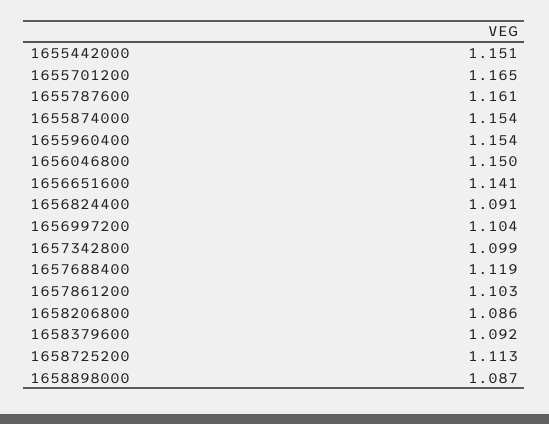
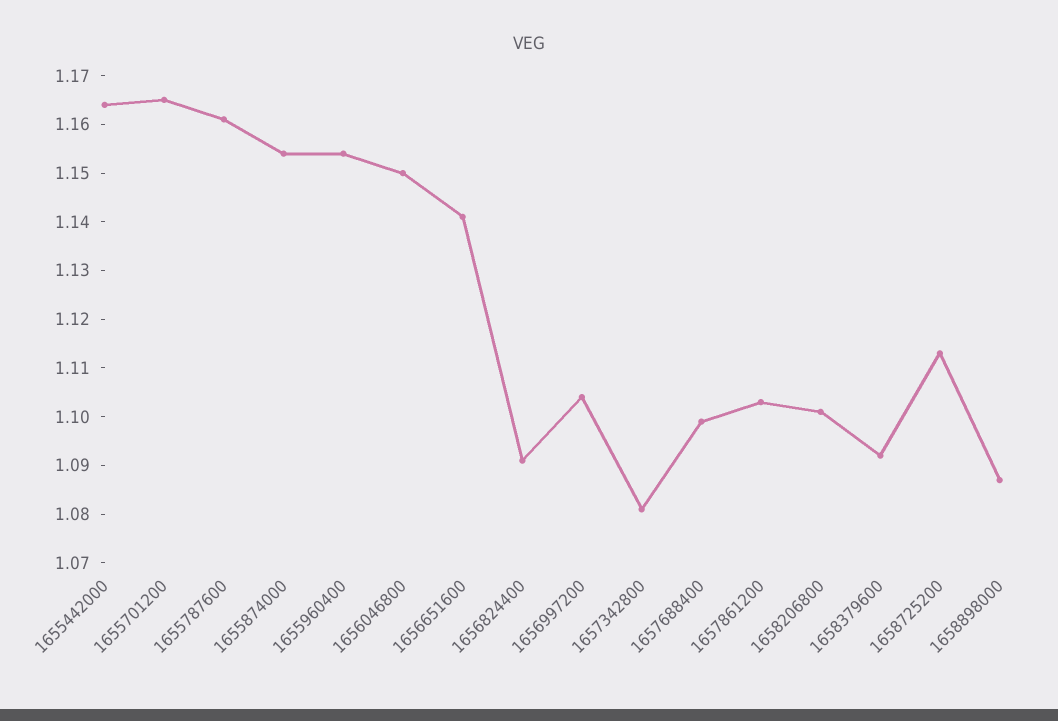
  {
-   "1655442000": 1.151,
+   "1655442000": 1.165,
    "1655701200": 1.165,
    "1655787600": 1.161,
    "1655874000": 1.154,
    "1655960400": 1.154,
    "1656046800": 1.15,
    "1656651600": 1.141,
    "1656824400": 1.091,
    "1656997200": 1.104,
-   "1657342800": 1.099,
+   "1657342800": 1.08,
-   "1657688400": 1.119,
+   "1657688400": 1.1,
    "1657861200": 1.103,
-   "1658206800": 1.086,
+   "1658206800": 1.1,
    "1658379600": 1.092,
    "1658725200": 1.113,
    "1658898000": 1.087
  }

